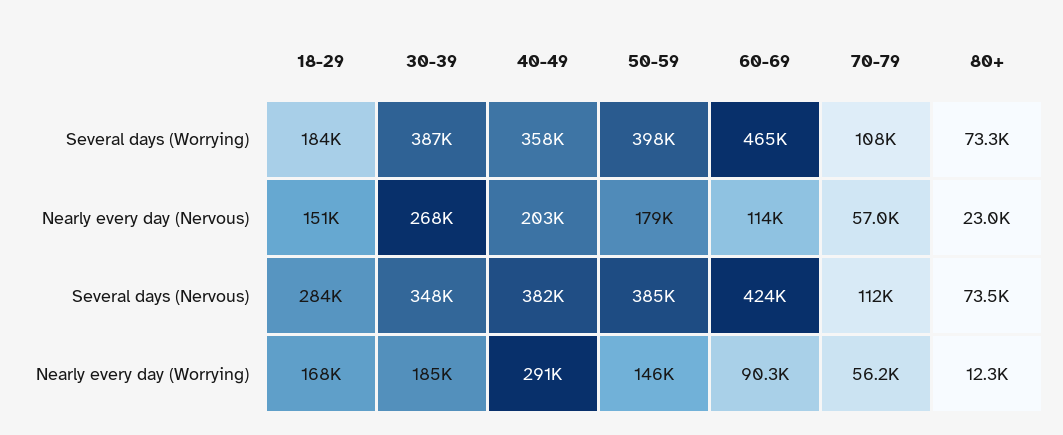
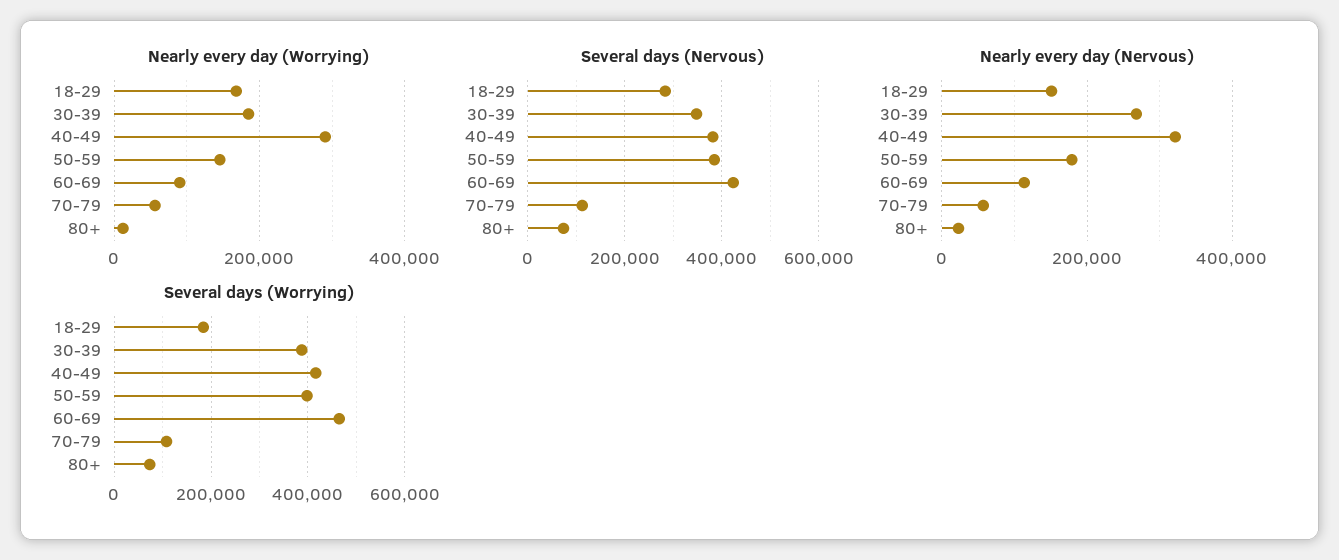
  {
    "Several days (Worrying)": {
      "18-29": 184000,
      "30-39": 387000,
-     "40-49": 358000,
+     "40-49": 420000,
      "50-59": 398000,
      "60-69": 465000,
      "70-79": 108000,
      "80+": 73300
    },
    "Nearly every day (Nervous)": {
      "18-29": 151000,
      "30-39": 268000,
-     "40-49": 203000,
+     "40-49": 320000,
      "50-59": 179000,
      "60-69": 114000,
      "70-79": 57000,
      "80+": 23000
    },
    "Several days (Nervous)": {
      "18-29": 284000,
      "30-39": 348000,
      "40-49": 382000,
      "50-59": 385000,
      "60-69": 424000,
      "70-79": 112000,
      "80+": 73500
    },
    "Nearly every day (Worrying)": {
      "18-29": 168000,
      "30-39": 185000,
      "40-49": 291000,
      "50-59": 146000,
      "60-69": 90300,
      "70-79": 56200,
      "80+": 12300
    }
  }

